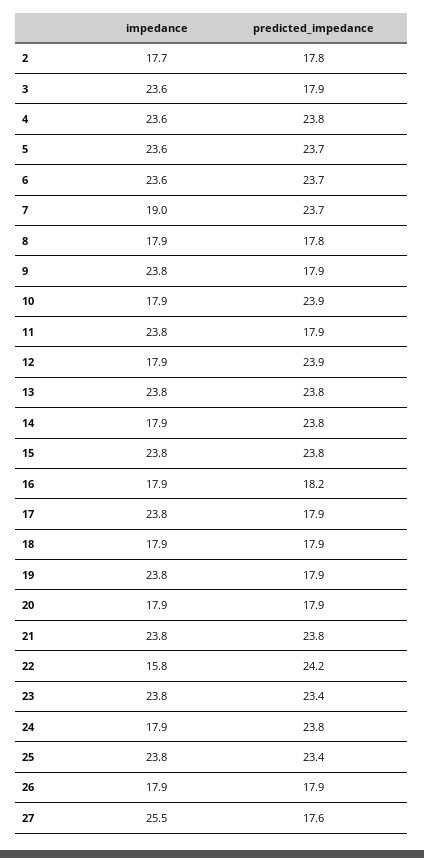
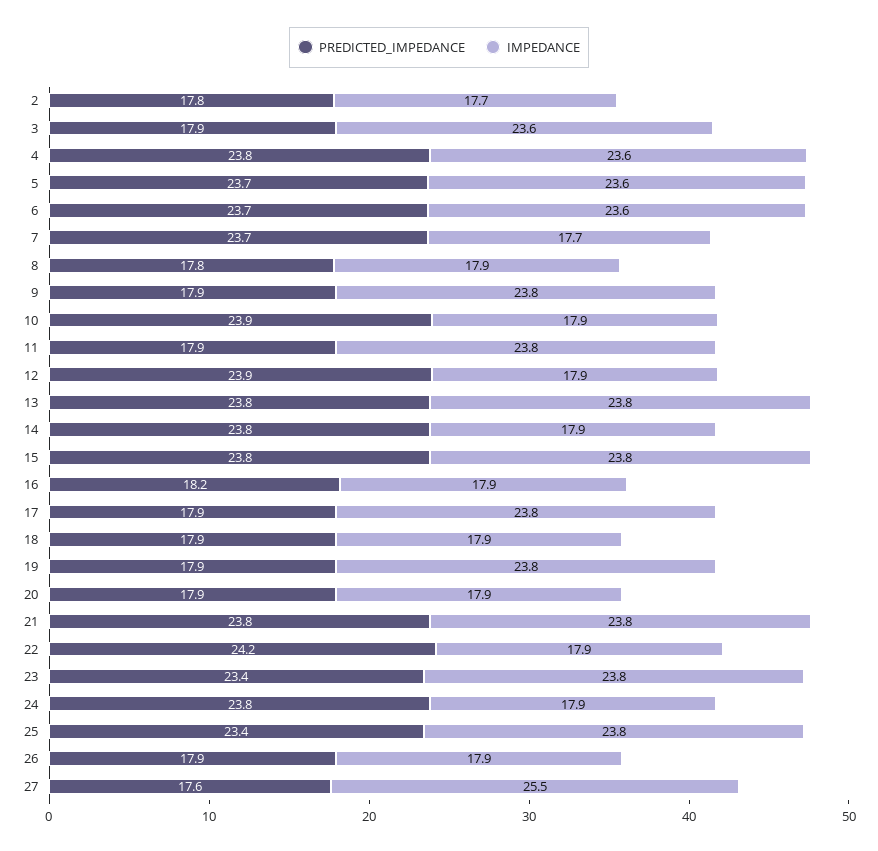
  {
    "impedance": {
      "2": 17.7,
      "3": 23.6,
      "4": 23.6,
      "5": 23.6,
      "6": 23.6,
-     "7": 19,
+     "7": 17.7,
      "8": 17.9,
      "9": 23.8,
      "10": 17.9,
      "11": 23.8,
      "12": 17.9,
      "13": 23.8,
      "14": 17.9,
      "15": 23.8,
      "16": 17.9,
      "17": 23.8,
      "18": 17.9,
      "19": 23.8,
      "20": 17.9,
      "21": 23.8,
-     "22": 15.8,
+     "22": 17.9,
      "23": 23.8,
      "24": 17.9,
      "25": 23.8,
      "26": 17.9,
      "27": 25.5
    },
    "predicted_impedance": {
      "2": 17.8,
      "3": 17.9,
      "4": 23.8,
      "5": 23.7,
      "6": 23.7,
      "7": 23.7,
      "8": 17.8,
      "9": 17.9,
      "10": 23.9,
      "11": 17.9,
      "12": 23.9,
      "13": 23.8,
      "14": 23.8,
      "15": 23.8,
      "16": 18.2,
      "17": 17.9,
      "18": 17.9,
      "19": 17.9,
      "20": 17.9,
      "21": 23.8,
      "22": 24.2,
      "23": 23.4,
      "24": 23.8,
      "25": 23.4,
      "26": 17.9,
      "27": 17.6
    }
  }

